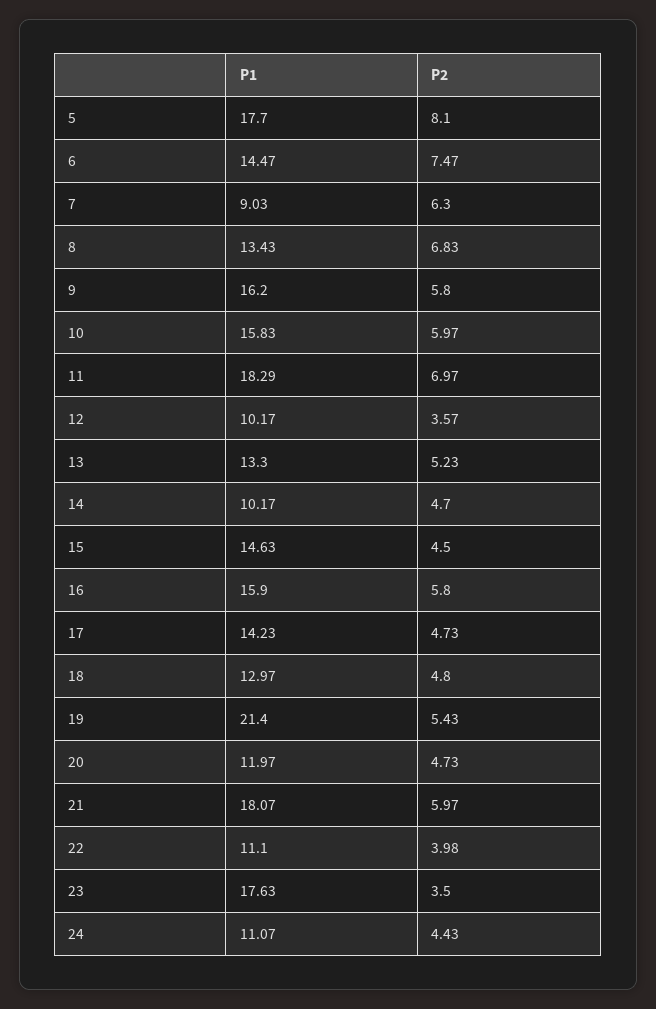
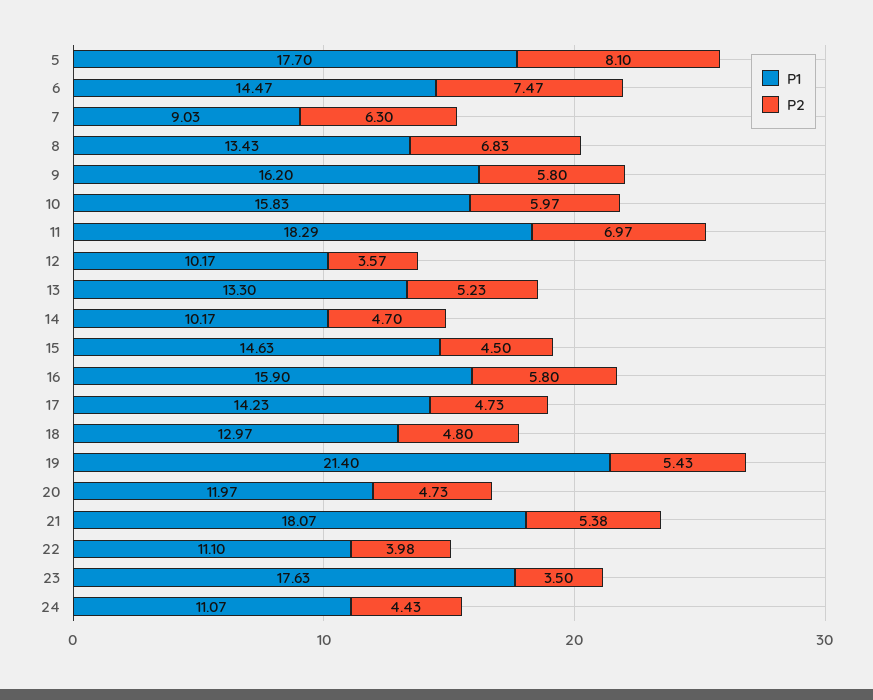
  {
    "P1": {
      "5": 17.7,
      "6": 14.47,
      "7": 9.03,
      "8": 13.43,
      "9": 16.2,
      "10": 15.83,
      "11": 18.29,
      "12": 10.17,
      "13": 13.3,
      "14": 10.17,
      "15": 14.63,
      "16": 15.9,
      "17": 14.23,
      "18": 12.97,
      "19": 21.4,
      "20": 11.97,
      "21": 18.07,
      "22": 11.1,
      "23": 17.63,
      "24": 11.07
    },
    "P2": {
      "5": 8.1,
      "6": 7.47,
      "7": 6.3,
      "8": 6.83,
      "9": 5.8,
      "10": 5.97,
      "11": 6.97,
      "12": 3.57,
      "13": 5.23,
      "14": 4.7,
      "15": 4.5,
      "16": 5.8,
      "17": 4.73,
      "18": 4.8,
      "19": 5.43,
      "20": 4.73,
-     "21": 5.97,
+     "21": 5.38,
      "22": 3.98,
      "23": 3.5,
      "24": 4.43
    }
  }

